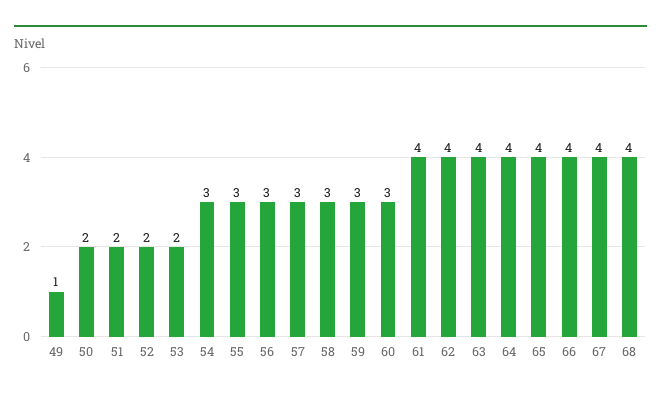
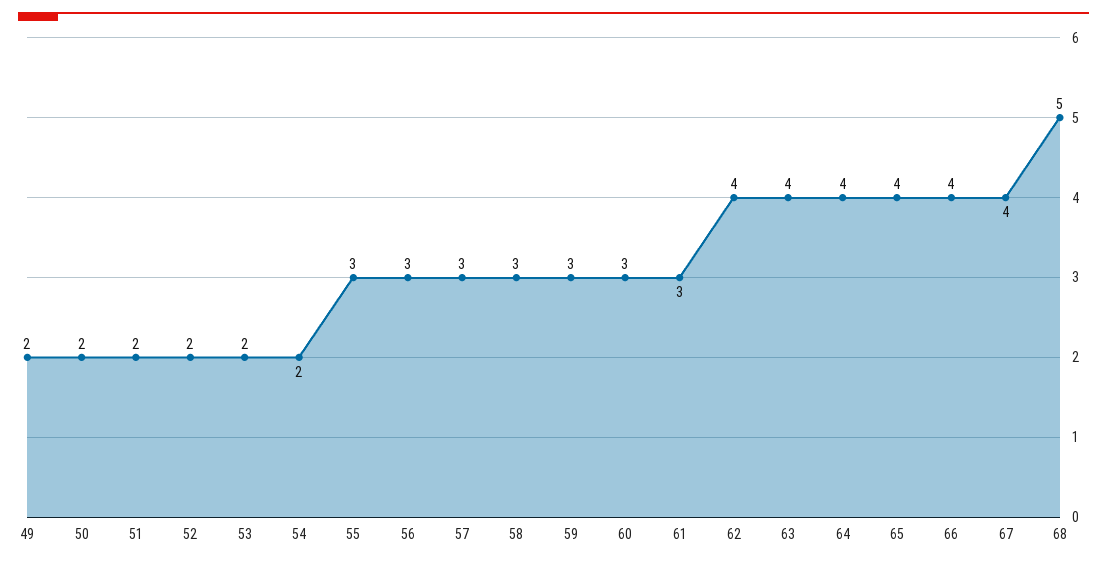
  {
-   "49": 1,
+   "49": 2,
    "50": 2,
    "51": 2,
    "52": 2,
    "53": 2,
-   "54": 3,
+   "54": 2,
    "55": 3,
    "56": 3,
    "57": 3,
    "58": 3,
    "59": 3,
    "60": 3,
-   "61": 4,
+   "61": 3,
    "62": 4,
    "63": 4,
    "64": 4,
    "65": 4,
    "66": 4,
    "67": 4,
-   "68": 4
+   "68": 5
  }

